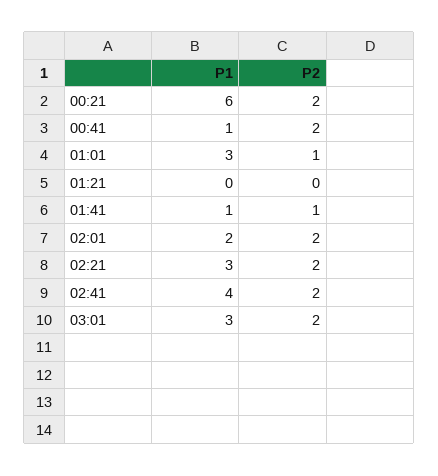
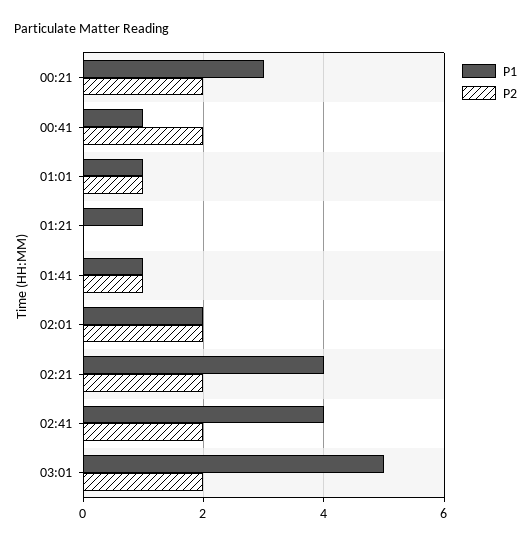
  {
    "P1": {
-     "00:21": 6,
+     "00:21": 3,
      "00:41": 1,
-     "01:01": 3,
+     "01:01": 1,
-     "01:21": 0,
+     "01:21": 1,
      "01:41": 1,
      "02:01": 2,
-     "02:21": 3,
+     "02:21": 4,
      "02:41": 4,
-     "03:01": 3
+     "03:01": 5
    },
    "P2": {
      "00:21": 2,
      "00:41": 2,
      "01:01": 1,
      "01:21": 0,
      "01:41": 1,
      "02:01": 2,
      "02:21": 2,
      "02:41": 2,
      "03:01": 2
    }
  }

